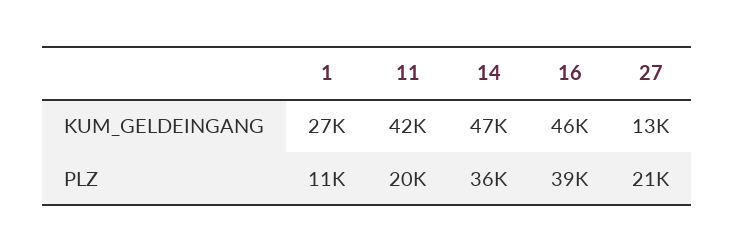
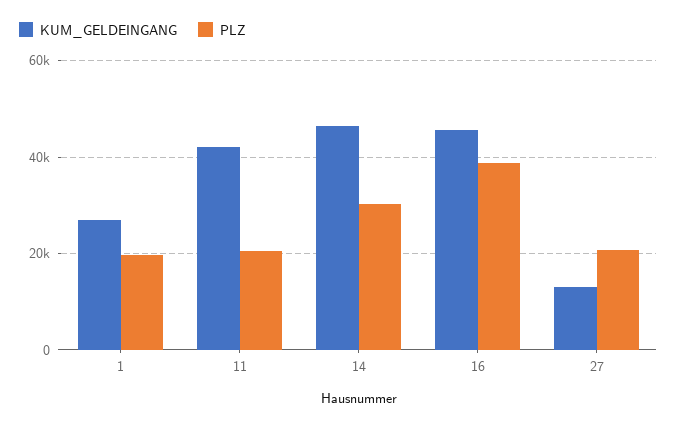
  {
    "KUM_GELDEINGANG": {
      "1": 27000,
      "11": 42000,
      "14": 47000,
      "16": 46000,
      "27": 13000
    },
    "PLZ": {
-     "1": 11000,
+     "1": 20000,
      "11": 20000,
-     "14": 36000,
+     "14": 30000,
      "16": 39000,
      "27": 21000
    }
  }

